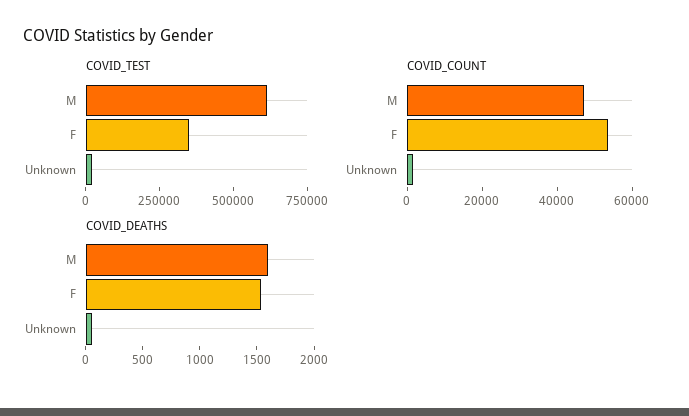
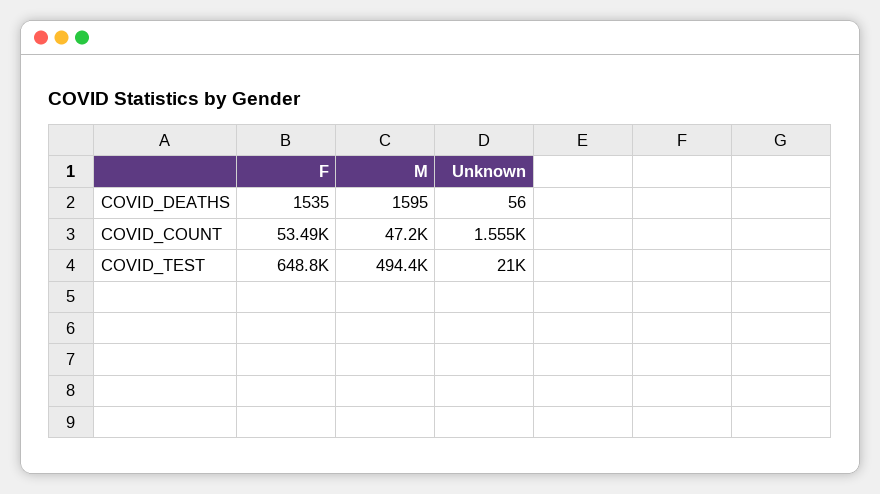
  {
    "COVID_TEST": {
-     "M": 600000,
+     "M": 494400,
-     "F": 350000,
+     "F": 648800,
      "Unknown": 21000
    },
    "COVID_COUNT": {
      "M": 47200,
      "F": 53490,
      "Unknown": 1555
    },
    "COVID_DEATHS": {
      "M": 1595,
      "F": 1535,
      "Unknown": 56
    }
  }

